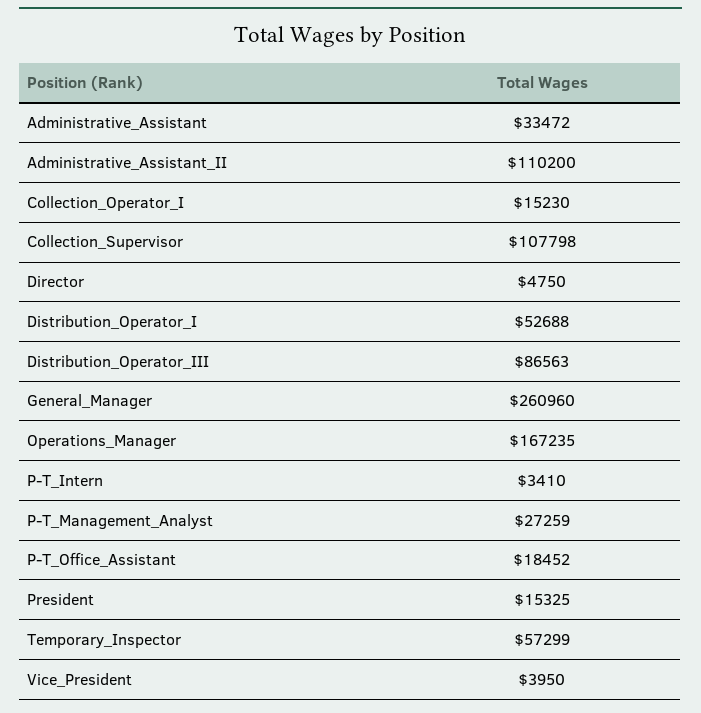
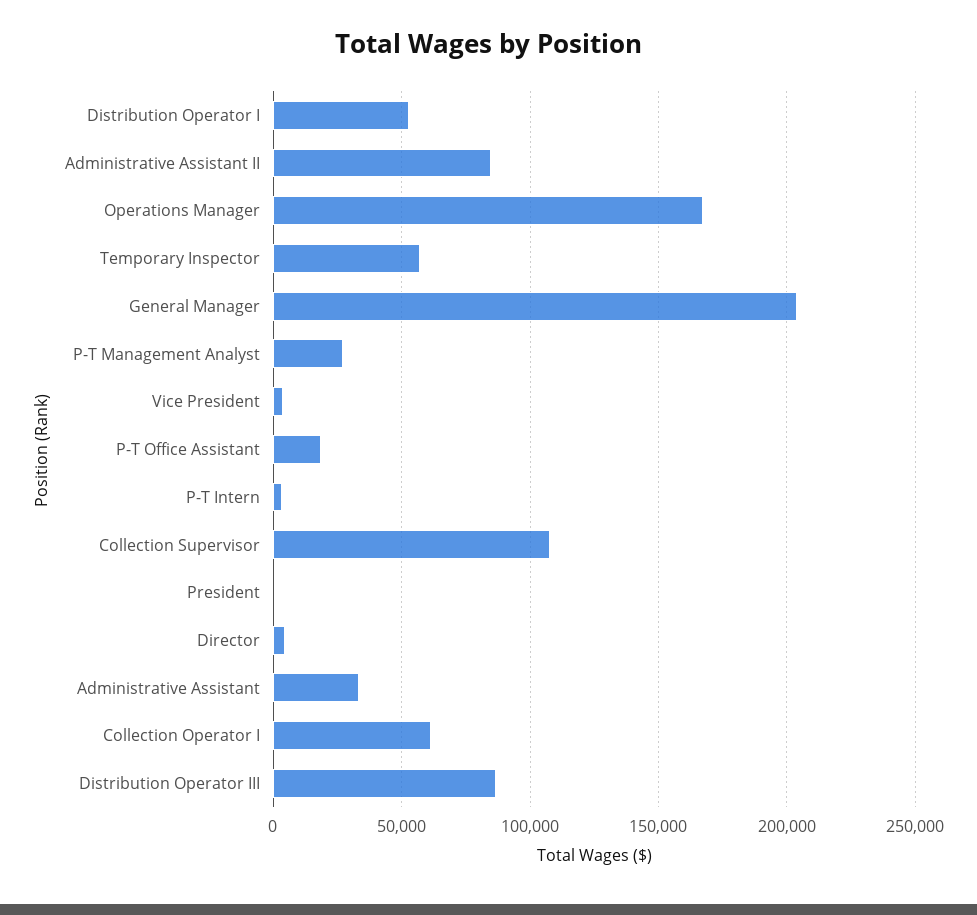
  {
    "Administrative_Assistant": 33472,
-   "Administrative_Assistant_II": 110200,
+   "Administrative_Assistant_II": 85000,
-   "Collection_Operator_I": 15230,
+   "Collection_Operator_I": 60000,
    "Collection_Supervisor": 107798,
    "Director": 4750,
    "Distribution_Operator_I": 52688,
    "Distribution_Operator_III": 86563,
-   "General_Manager": 260960,
+   "General_Manager": 205000,
    "Operations_Manager": 167235,
    "P-T_Intern": 3410,
    "P-T_Management_Analyst": 27259,
    "P-T_Office_Assistant": 18452,
-   "President": 15325,
+   "President": 0,
    "Temporary_Inspector": 57299,
    "Vice_President": 3950
  }

